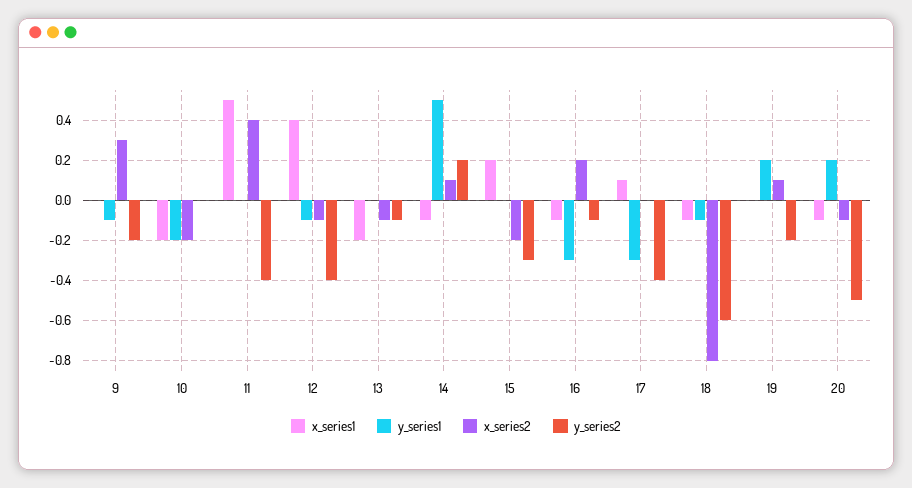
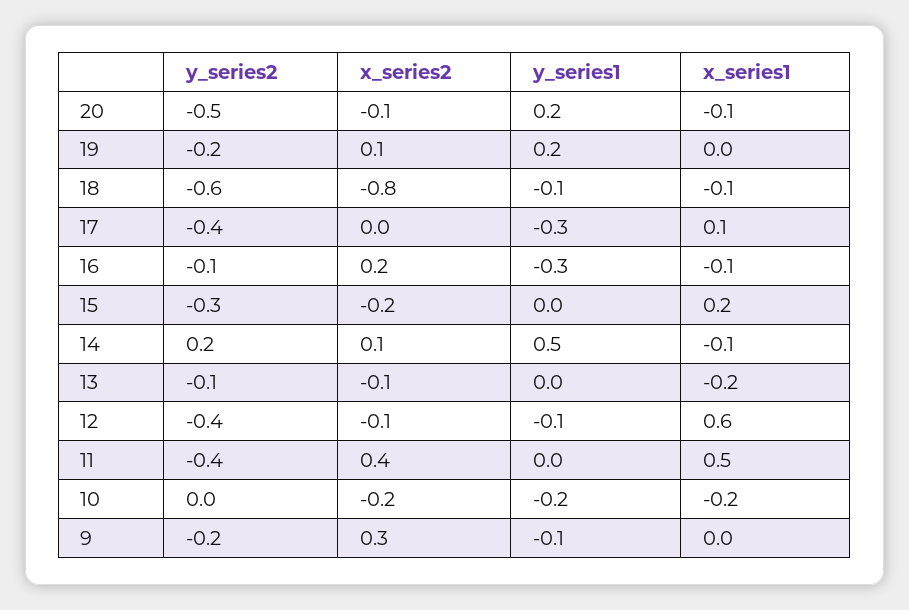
  {
    "x_series1": {
      "9": 0,
      "10": -0.2,
      "11": 0.5,
-     "12": 0.4,
+     "12": 0.6,
      "13": -0.2,
      "14": -0.1,
      "15": 0.2,
      "16": -0.1,
      "17": 0.1,
      "18": -0.1,
      "19": 0,
      "20": -0.1
    },
    "y_series1": {
      "9": -0.1,
      "10": -0.2,
      "11": 0,
      "12": -0.1,
      "13": 0,
      "14": 0.5,
      "15": 0,
      "16": -0.3,
      "17": -0.3,
      "18": -0.1,
      "19": 0.2,
      "20": 0.2
    },
    "x_series2": {
      "9": 0.3,
      "10": -0.2,
      "11": 0.4,
      "12": -0.1,
      "13": -0.1,
      "14": 0.1,
      "15": -0.2,
      "16": 0.2,
      "17": 0,
      "18": -0.8,
      "19": 0.1,
      "20": -0.1
    },
    "y_series2": {
      "9": -0.2,
      "10": 0,
      "11": -0.4,
      "12": -0.4,
      "13": -0.1,
      "14": 0.2,
      "15": -0.3,
      "16": -0.1,
      "17": -0.4,
      "18": -0.6,
      "19": -0.2,
      "20": -0.5
    }
  }

